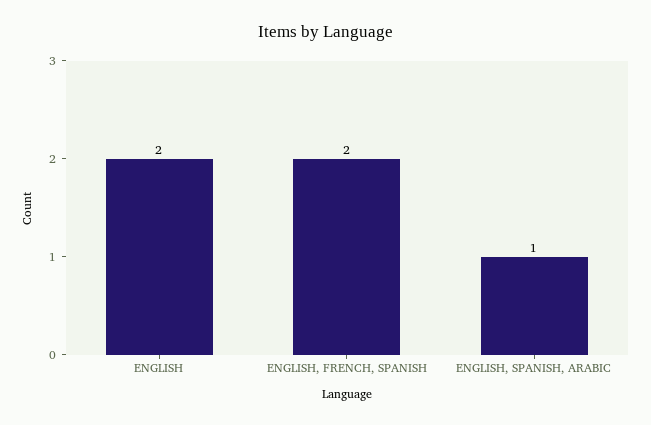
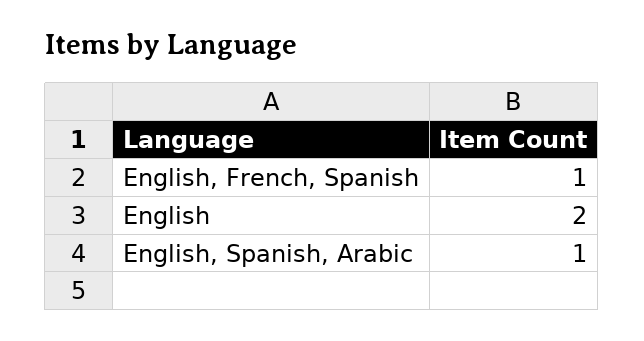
  {
    "ENGLISH": 2,
-   "ENGLISH, FRENCH, SPANISH": 2,
+   "ENGLISH, FRENCH, SPANISH": 1,
    "ENGLISH, SPANISH, ARABIC": 1
  }

